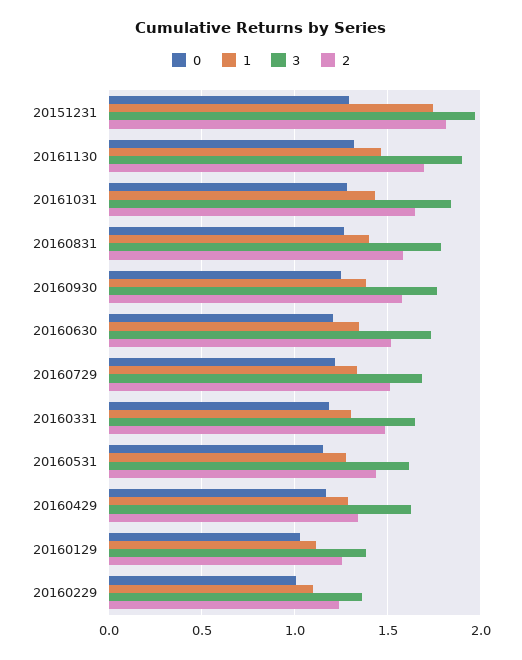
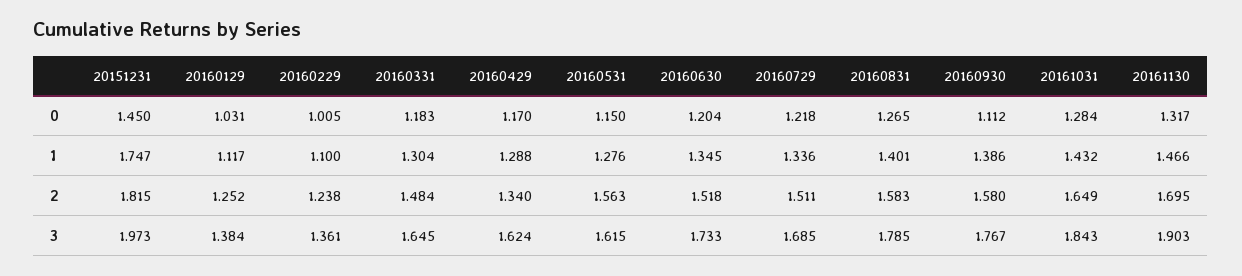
  {
    "0": {
-     "20151231": 1.3,
+     "20151231": 1.45,
      "20161130": 1.317,
      "20161031": 1.284,
      "20160831": 1.265,
-     "20160930": 1.25,
+     "20160930": 1.112,
      "20160630": 1.204,
      "20160729": 1.218,
      "20160331": 1.183,
      "20160531": 1.15,
      "20160429": 1.17,
      "20160129": 1.031,
      "20160229": 1.005
    },
    "1": {
      "20151231": 1.747,
      "20161130": 1.466,
      "20161031": 1.432,
      "20160831": 1.401,
      "20160930": 1.386,
      "20160630": 1.345,
      "20160729": 1.336,
      "20160331": 1.304,
      "20160531": 1.276,
      "20160429": 1.288,
      "20160129": 1.117,
      "20160229": 1.1
    },
    "3": {
      "20151231": 1.973,
      "20161130": 1.903,
      "20161031": 1.843,
      "20160831": 1.785,
      "20160930": 1.767,
      "20160630": 1.733,
      "20160729": 1.685,
      "20160331": 1.645,
      "20160531": 1.615,
      "20160429": 1.624,
      "20160129": 1.384,
      "20160229": 1.361
    },
    "2": {
      "20151231": 1.815,
      "20161130": 1.695,
      "20161031": 1.649,
      "20160831": 1.583,
      "20160930": 1.58,
      "20160630": 1.518,
      "20160729": 1.511,
      "20160331": 1.484,
-     "20160531": 1.45,
+     "20160531": 1.563,
      "20160429": 1.34,
      "20160129": 1.252,
      "20160229": 1.238
    }
  }

